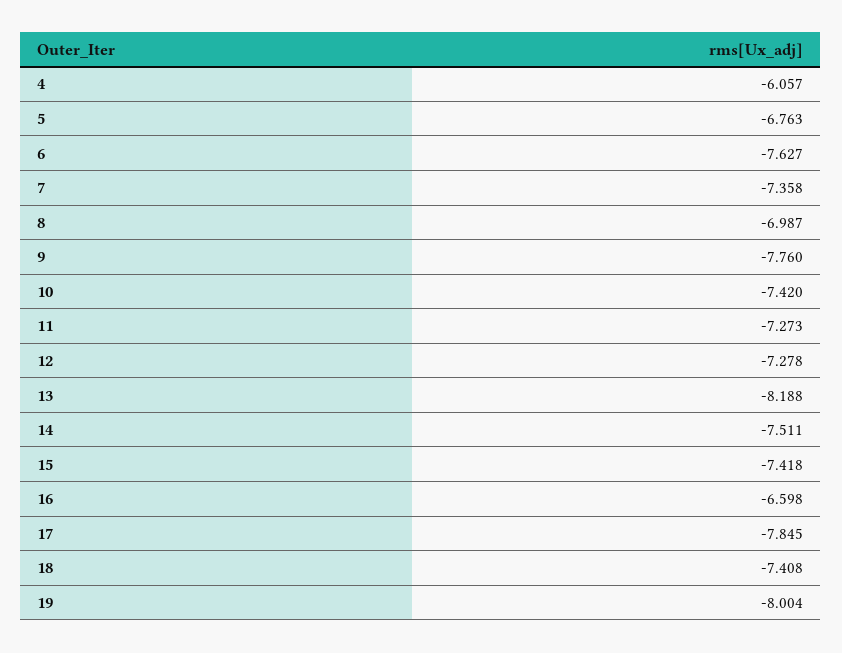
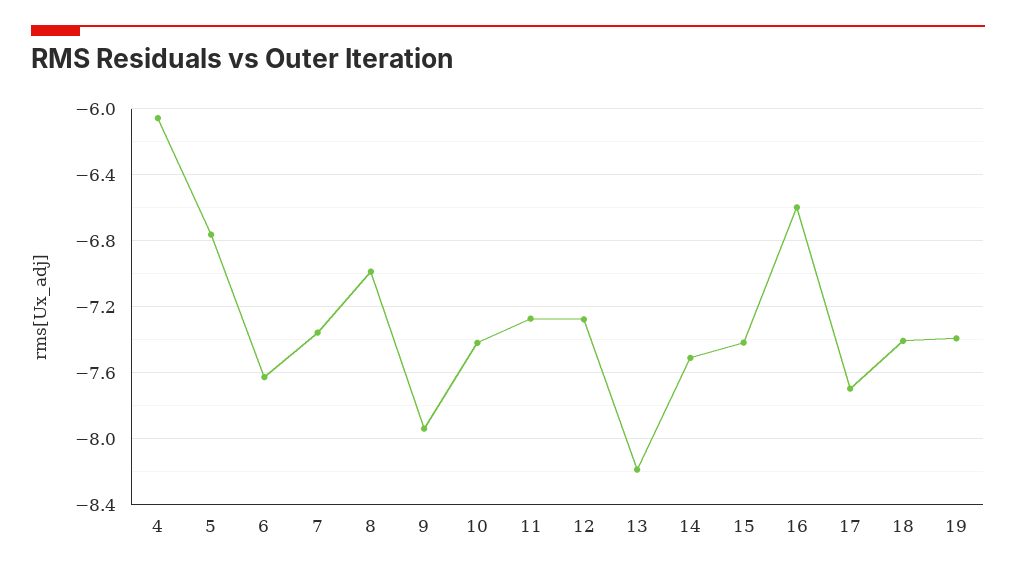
  {
    "4": -6.057,
    "5": -6.763,
    "6": -7.627,
    "7": -7.358,
    "8": -6.987,
-   "9": -7.76,
+   "9": -7.95,
    "10": -7.42,
    "11": -7.273,
    "12": -7.278,
    "13": -8.188,
    "14": -7.511,
    "15": -7.418,
    "16": -6.598,
-   "17": -7.845,
+   "17": -7.7,
    "18": -7.408,
-   "19": -8.004
+   "19": -7.4
  }

